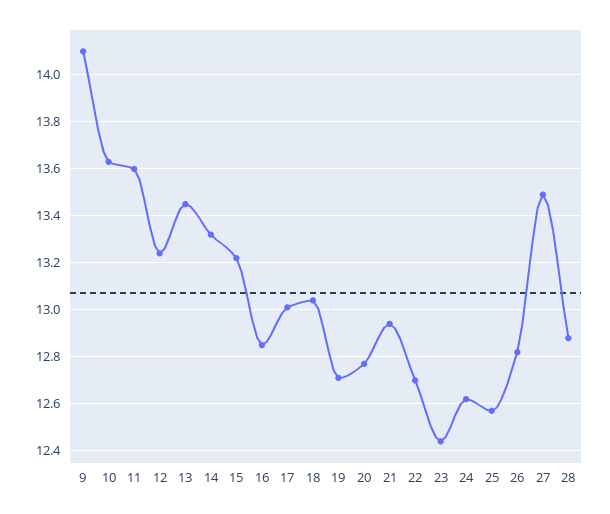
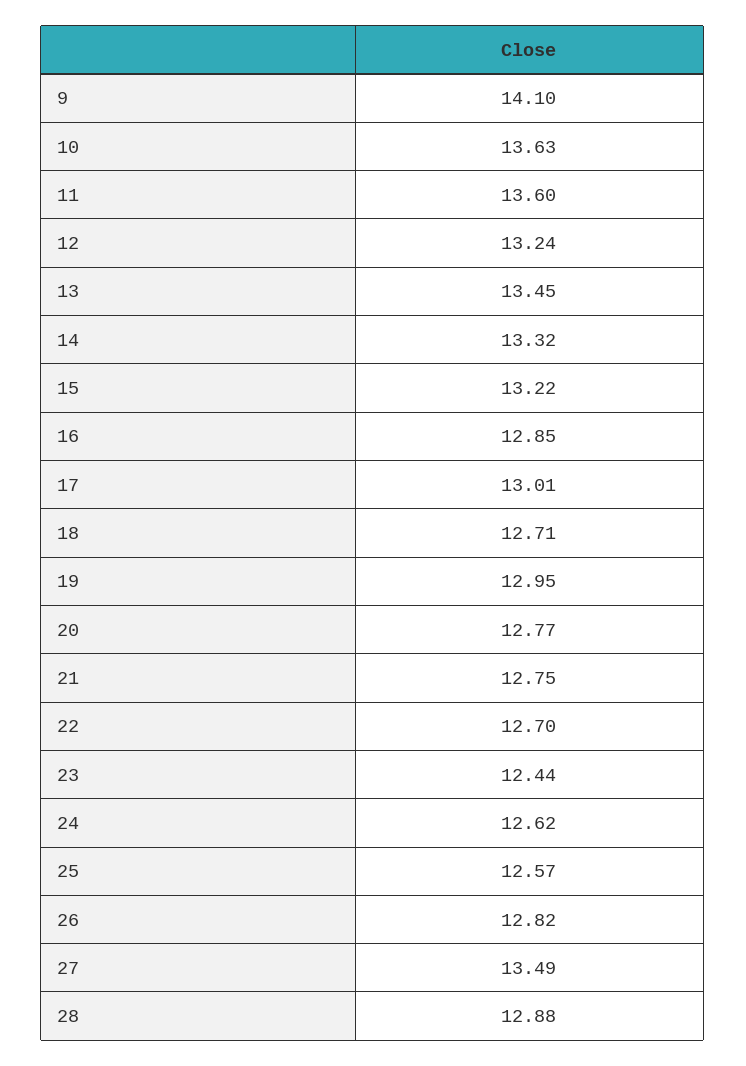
  {
    "9": 14.1,
    "10": 13.63,
    "11": 13.6,
    "12": 13.24,
    "13": 13.45,
    "14": 13.32,
    "15": 13.22,
    "16": 12.85,
    "17": 13.01,
-   "18": 13.05,
+   "18": 12.71,
-   "19": 12.7,
+   "19": 12.95,
    "20": 12.77,
-   "21": 12.95,
+   "21": 12.75,
    "22": 12.7,
    "23": 12.44,
    "24": 12.62,
    "25": 12.57,
    "26": 12.82,
    "27": 13.49,
    "28": 12.88
  }

